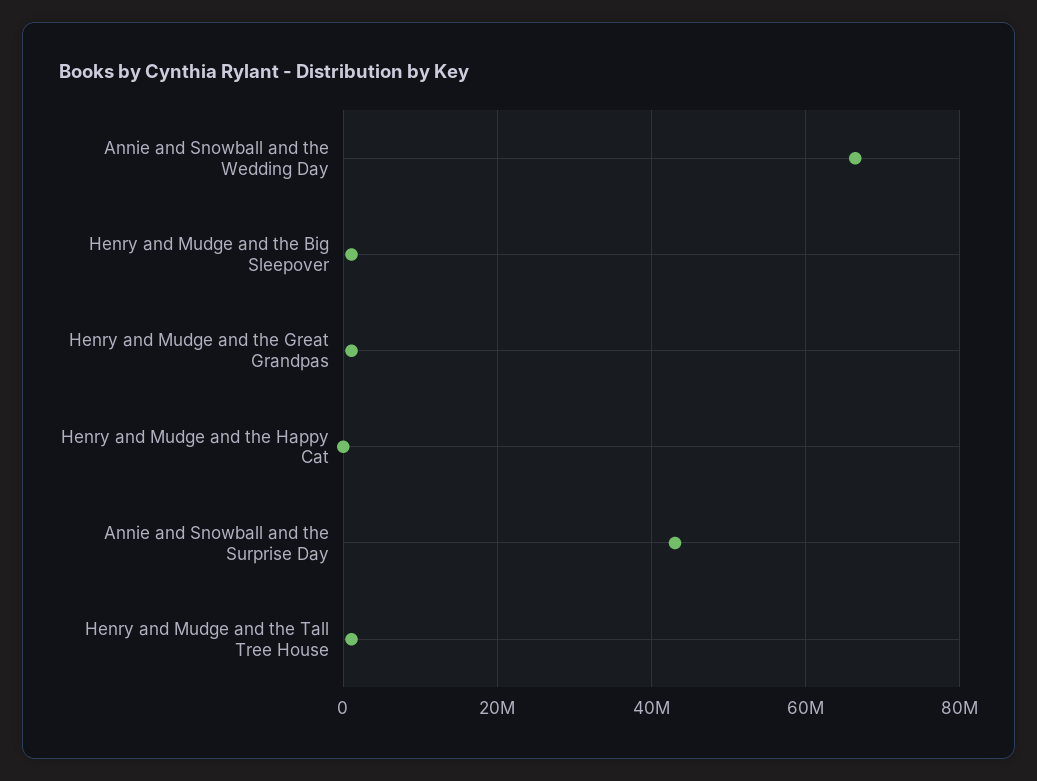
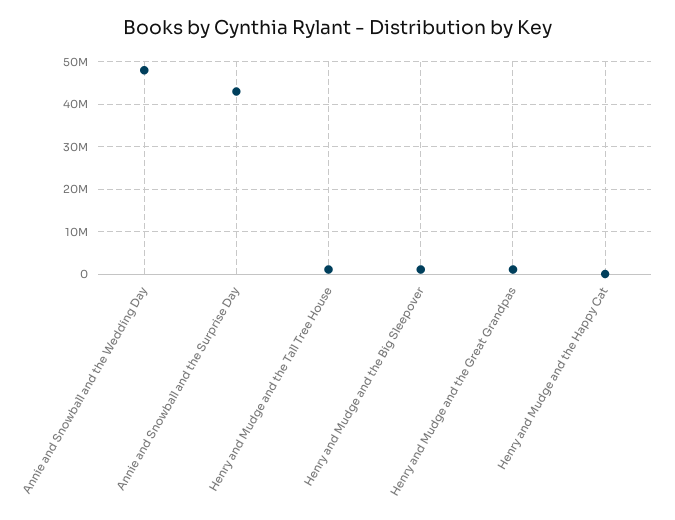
  {
-   "Annie and Snowball and the Wedding Day": 66000000,
+   "Annie and Snowball and the Wedding Day": 48000000,
    "Henry and Mudge and the Big Sleepover": 2000000,
    "Henry and Mudge and the Great Grandpas": 2000000,
    "Henry and Mudge and the Happy Cat": 0,
    "Annie and Snowball and the Surprise Day": 44000000,
    "Henry and Mudge and the Tall Tree House": 2000000
  }

